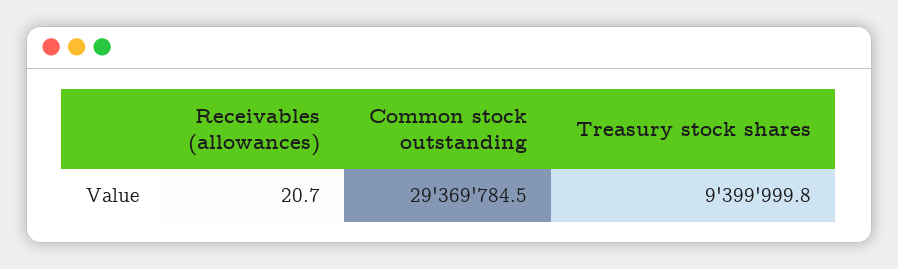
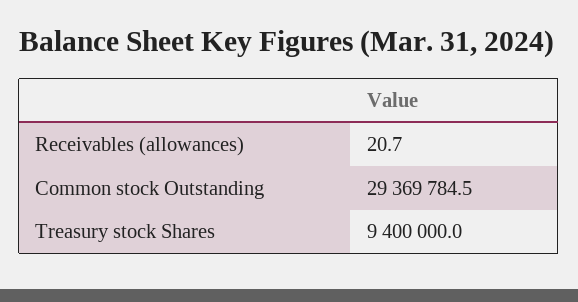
  {
    "Receivables (allowances)": 20.7,
    "Common stock outstanding": 29369784.5,
-   "Treasury stock shares": 9399999.8
+   "Treasury stock shares": 9400000
  }

